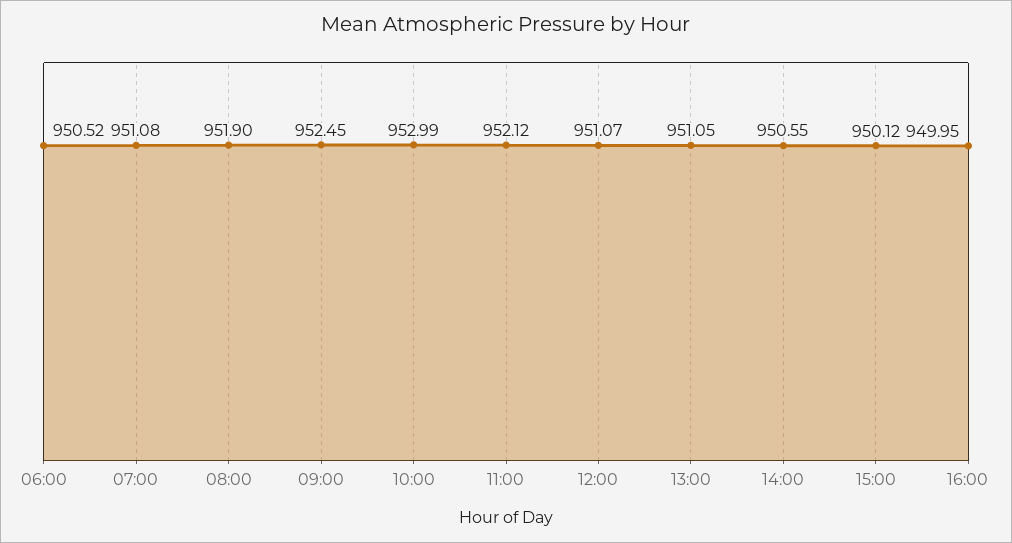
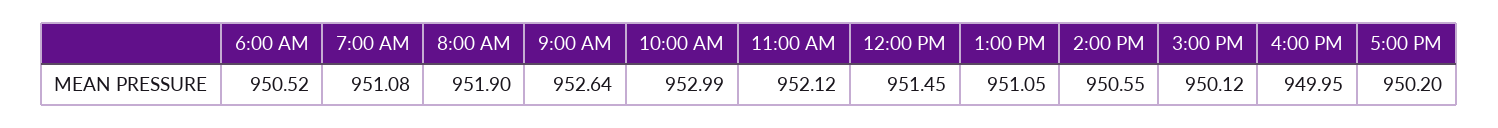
  {
    "06:00": 950.52,
    "07:00": 951.08,
    "08:00": 951.9,
-   "09:00": 952.45,
+   "09:00": 952.64,
    "10:00": 952.99,
    "11:00": 952.12,
-   "12:00": 951.07,
+   "12:00": 951.45,
    "13:00": 951.05,
    "14:00": 950.55,
    "15:00": 950.12,
-   "16:00": 949.95
+   "16:00": 949.95,
+   "5:00 PM": 950.2
  }

